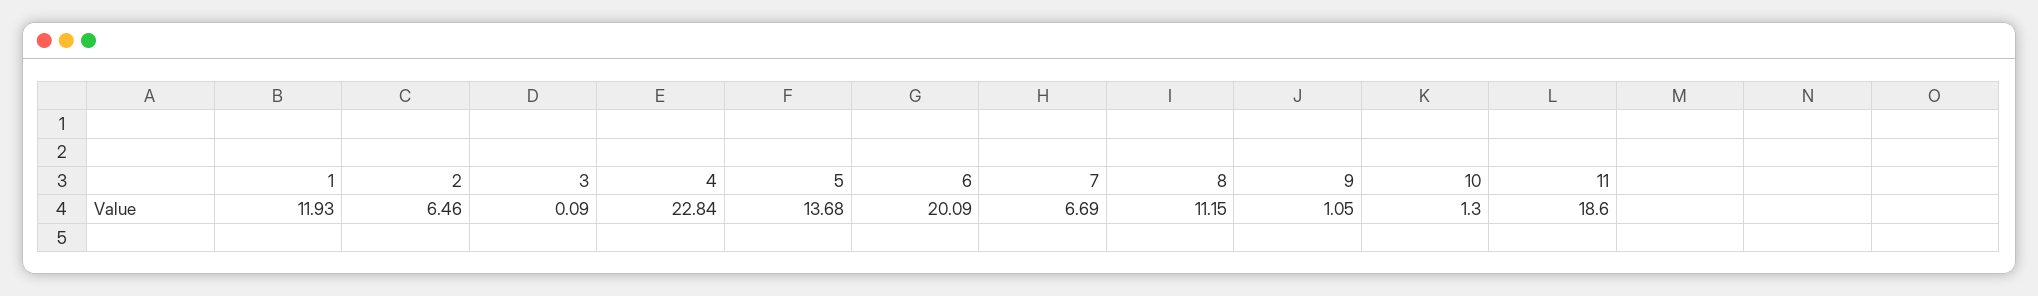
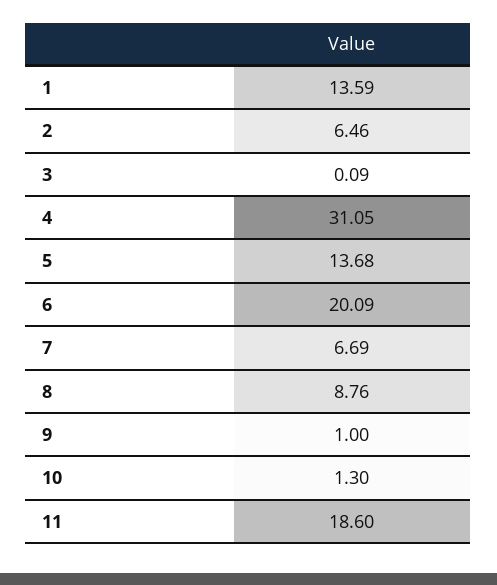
  {
-   "1": 11.93,
+   "1": 13.59,
    "2": 6.46,
    "3": 0.09,
-   "4": 22.84,
+   "4": 31.05,
    "5": 13.68,
    "6": 20.09,
    "7": 6.69,
-   "8": 11.15,
+   "8": 8.76,
-   "9": 1.05,
+   "9": 1,
    "10": 1.3,
    "11": 18.6
  }

